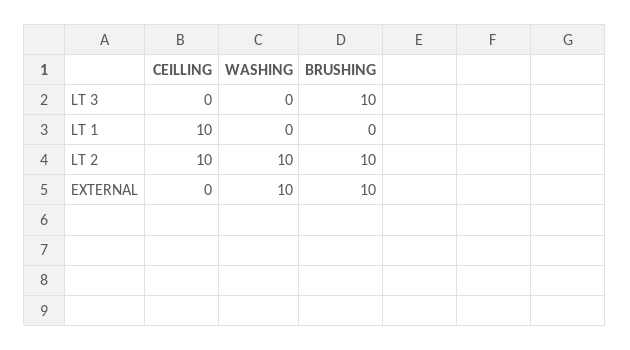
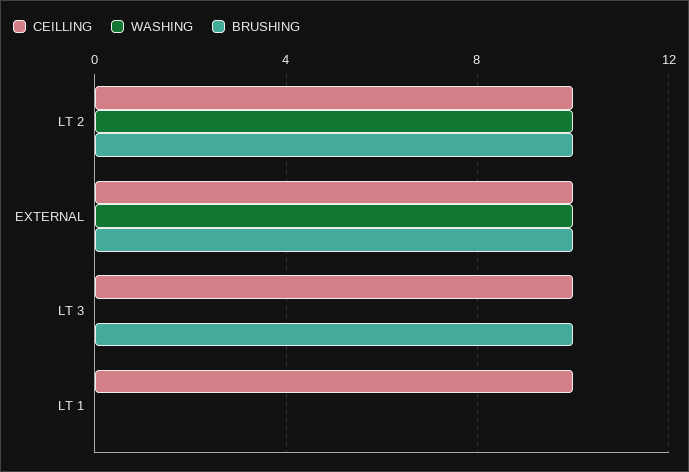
  {
    "CEILLING": {
-     "LT 3": 0,
+     "LT 3": 10,
      "LT 1": 10,
      "LT 2": 10,
-     "EXTERNAL": 0
+     "EXTERNAL": 10
    },
    "WASHING": {
      "LT 3": 0,
      "LT 1": 0,
      "LT 2": 10,
      "EXTERNAL": 10
    },
    "BRUSHING": {
      "LT 3": 10,
      "LT 1": 0,
      "LT 2": 10,
      "EXTERNAL": 10
    }
  }

